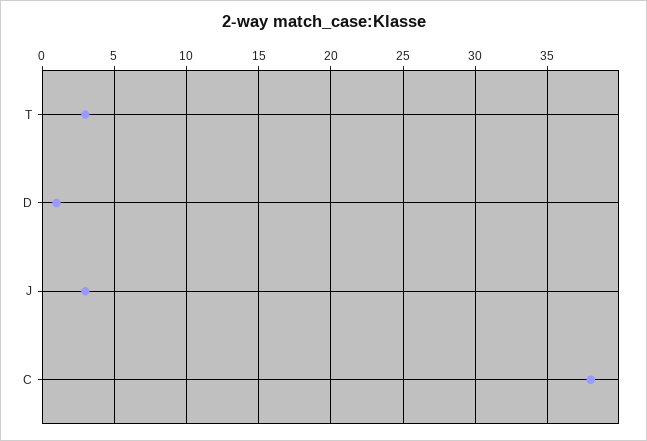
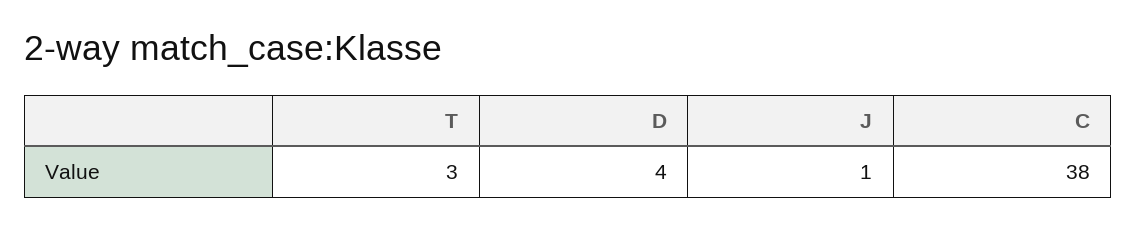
  {
    "T": 3,
-   "D": 1,
+   "D": 4,
-   "J": 3,
+   "J": 1,
    "C": 38
  }

